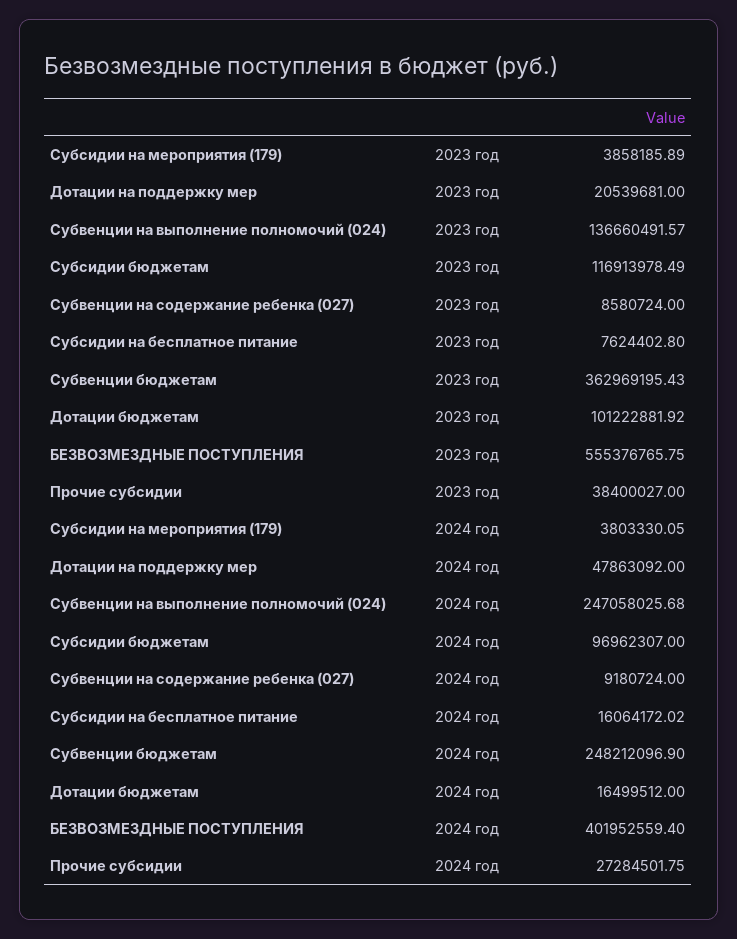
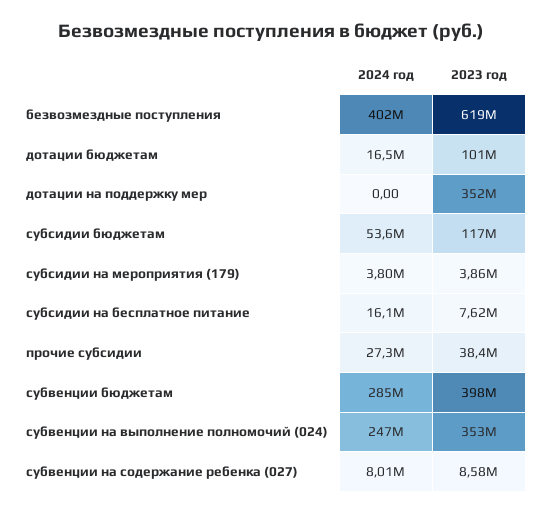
  {
    "Субсидии на мероприятия (179)": {
      "2023 год": 3858185.89,
      "2024 год": 3803330.05
    },
    "Дотации на поддержку мер": {
-     "2023 год": 20539681,
+     "2023 год": 352000000,
-     "2024 год": 47863092
+     "2024 год": 0
    },
    "Субвенции на выполнение полномочий (024)": {
-     "2023 год": 136660491.57,
+     "2023 год": 353000000,
      "2024 год": 247058025.68
    },
    "Субсидии бюджетам": {
      "2023 год": 116913978.49,
-     "2024 год": 96962307
+     "2024 год": 53600000
    },
    "Субвенции на содержание ребенка (027)": {
      "2023 год": 8580724,
-     "2024 год": 9180724
+     "2024 год": 8010000
    },
    "Субсидии на бесплатное питание": {
      "2023 год": 7624402.8,
      "2024 год": 16064172.02
    },
    "Субвенции бюджетам": {
-     "2023 год": 362969195.43,
+     "2023 год": 398000000,
-     "2024 год": 248212096.9
+     "2024 год": 285000000
    },
    "Дотации бюджетам": {
      "2023 год": 101222881.92,
      "2024 год": 16499512
    },
    "БЕЗВОЗМЕЗДНЫЕ ПОСТУПЛЕНИЯ": {
-     "2023 год": 555376765.75,
+     "2023 год": 619000000,
      "2024 год": 401952559.4
    },
    "Прочие субсидии": {
      "2023 год": 38400027,
      "2024 год": 27284501.75
    }
  }

